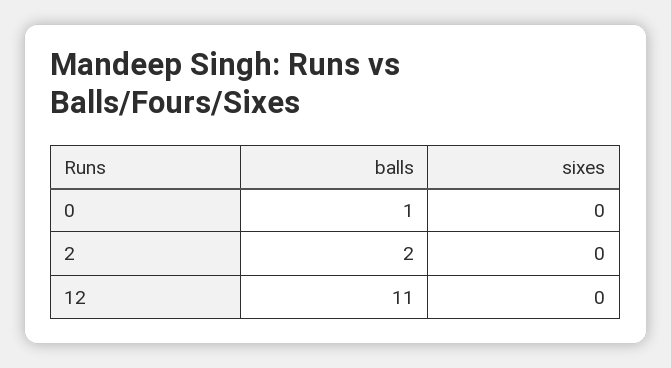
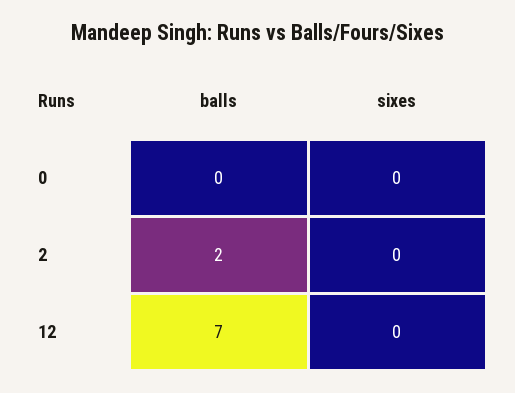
  {
    "balls": {
-     "0": 1,
+     "0": 0,
      "2": 2,
-     "12": 11
+     "12": 7
    },
    "sixes": {
      "0": 0,
      "2": 0,
      "12": 0
    }
  }

